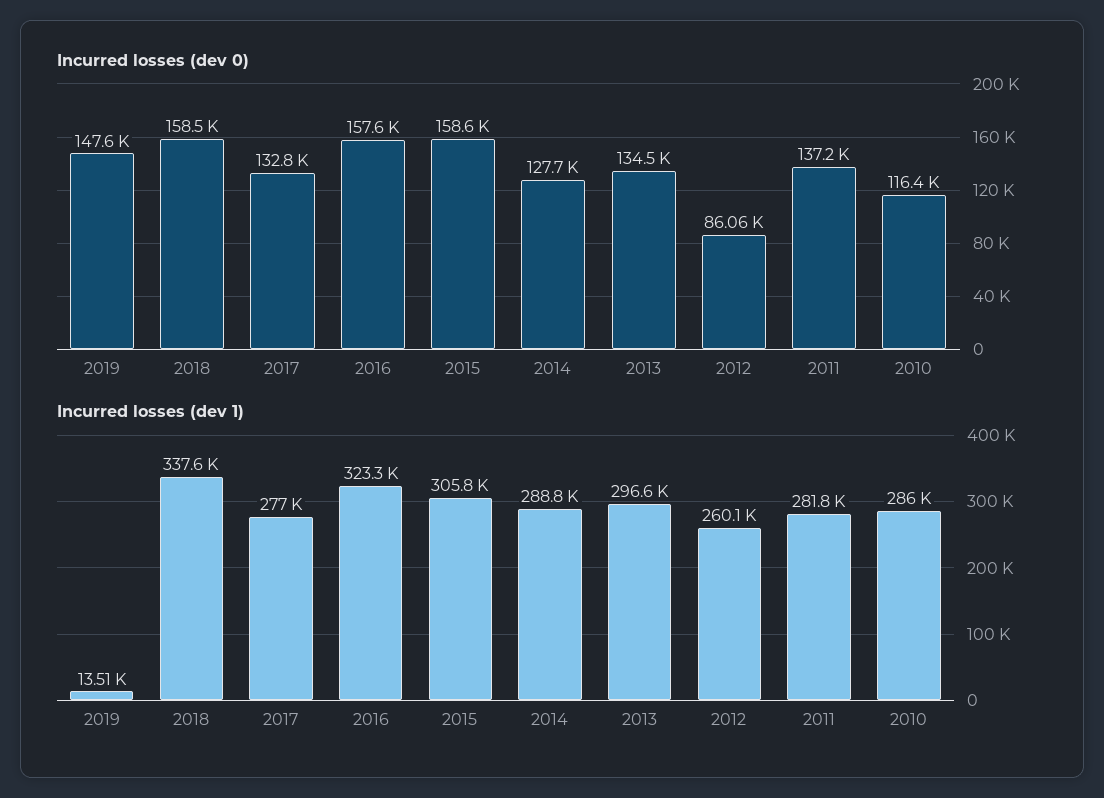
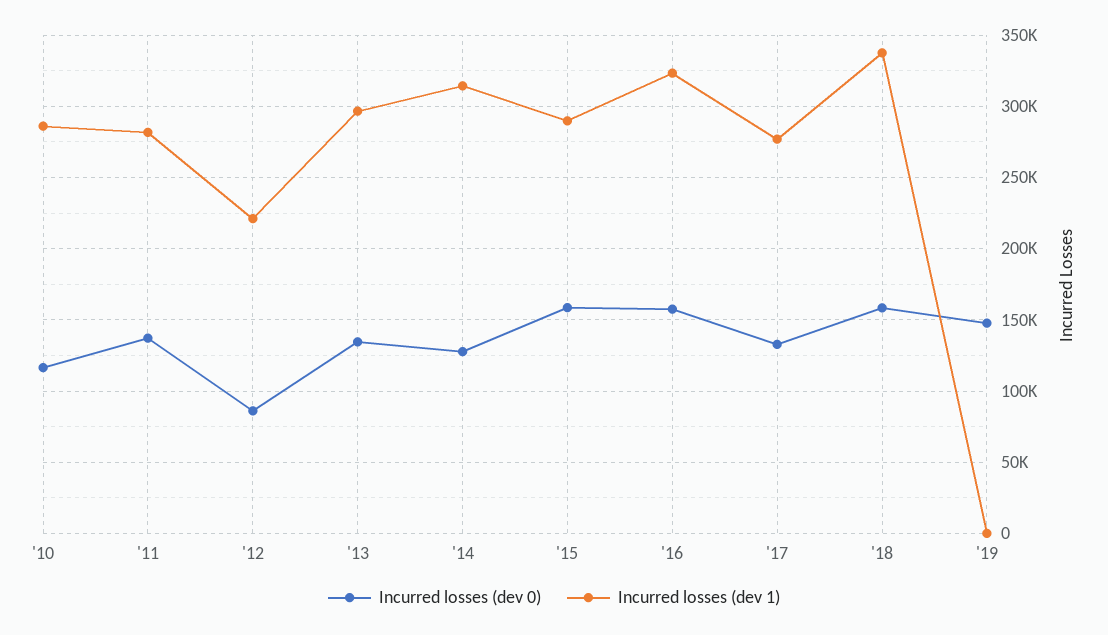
  {
    "Incurred losses (dev 0)": {
      "2019": 147600,
      "2018": 158500,
      "2017": 132800,
      "2016": 157600,
      "2015": 158600,
      "2014": 127700,
      "2013": 134500,
      "2012": 86060,
      "2011": 137200,
      "2010": 116400
    },
    "Incurred losses (dev 1)": {
-     "2019": 13510,
+     "2019": 0,
      "2018": 337600,
      "2017": 277000,
      "2016": 323300,
-     "2015": 305800,
+     "2015": 290000,
-     "2014": 288800,
+     "2014": 315000,
      "2013": 296600,
-     "2012": 260100,
+     "2012": 220000,
      "2011": 281800,
      "2010": 286000
    }
  }

